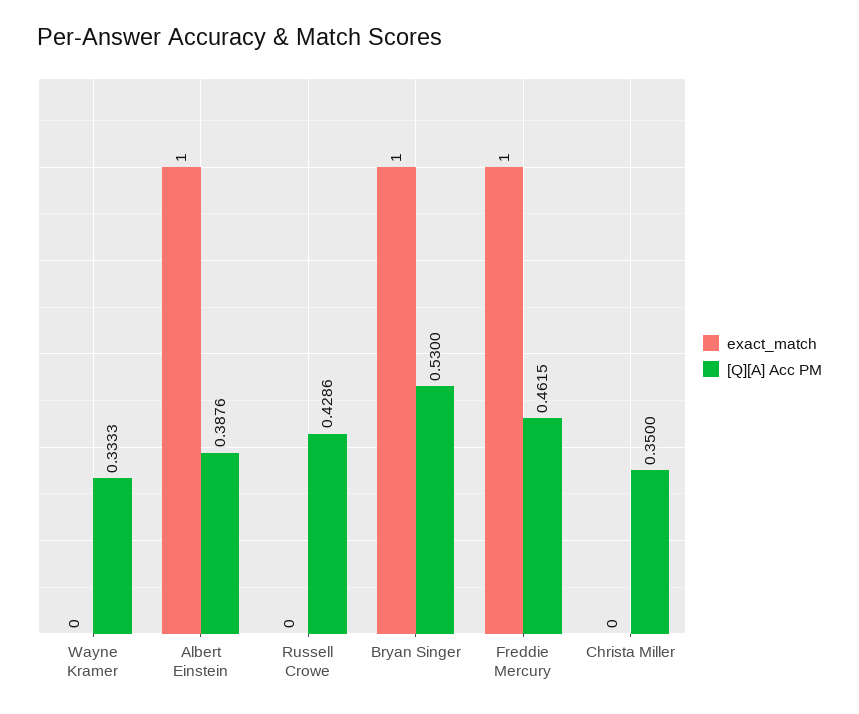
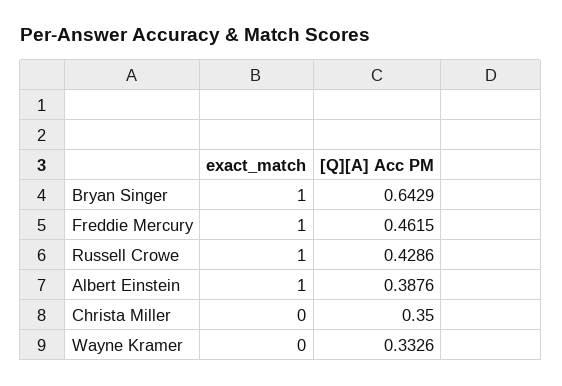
  {
    "exact_match": {
      "Wayne Kramer": 0,
      "Albert Einstein": 1,
-     "Russell Crowe": 0,
+     "Russell Crowe": 1,
      "Bryan Singer": 1,
      "Freddie Mercury": 1,
      "Christa Miller": 0
    },
    "[Q][A] Acc PM": {
-     "Wayne Kramer": 0.3333,
+     "Wayne Kramer": 0.3326,
      "Albert Einstein": 0.3876,
      "Russell Crowe": 0.4286,
-     "Bryan Singer": 0.53,
+     "Bryan Singer": 0.6429,
      "Freddie Mercury": 0.4615,
      "Christa Miller": 0.35
    }
  }

